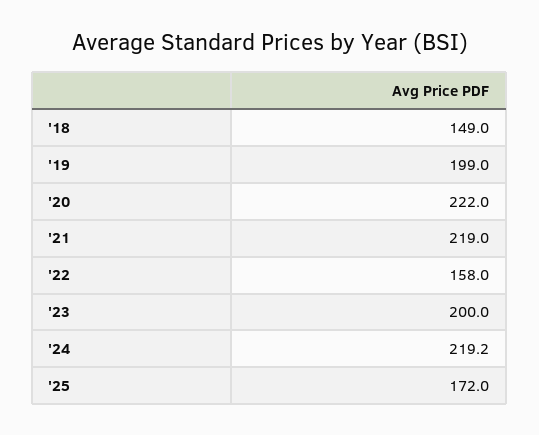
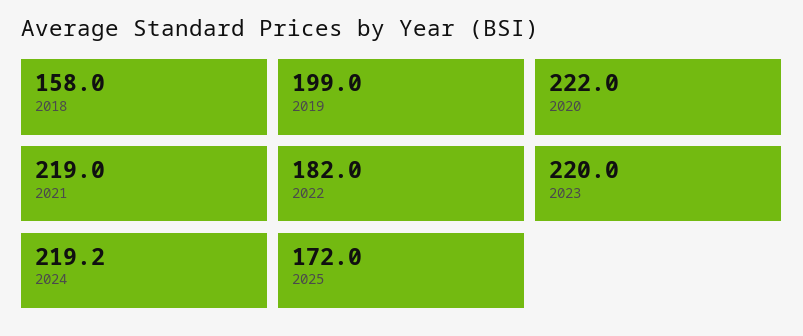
  {
-   "'18": 149,
+   "'18": 158,
    "'19": 199,
    "'20": 222,
    "'21": 219,
-   "'22": 158,
+   "'22": 182,
-   "'23": 200,
+   "'23": 220,
    "'24": 219.2,
    "'25": 172
  }

